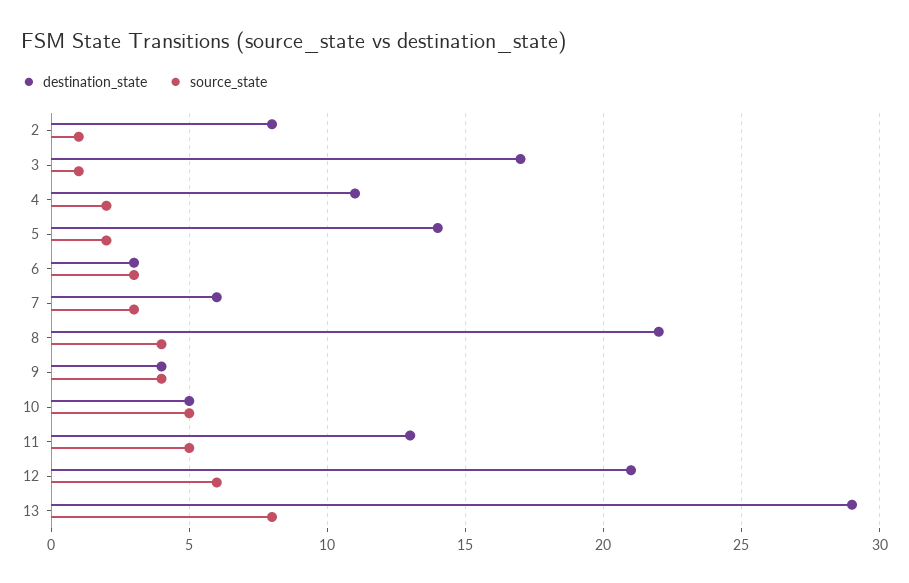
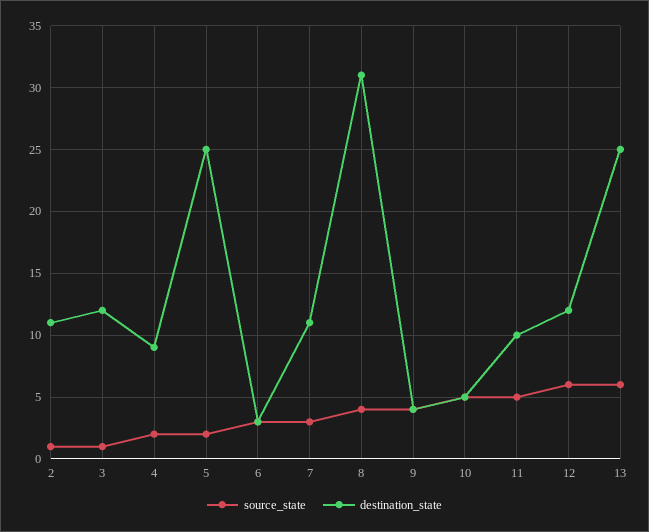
  {
    "destination_state": {
-     "2": 8,
+     "2": 11,
-     "3": 17,
+     "3": 12,
-     "4": 11,
+     "4": 9,
-     "5": 14,
+     "5": 25,
      "6": 3,
-     "7": 6,
+     "7": 11,
-     "8": 22,
+     "8": 31,
      "9": 4,
      "10": 5,
-     "11": 13,
+     "11": 10,
-     "12": 21,
+     "12": 12,
-     "13": 29
+     "13": 25
    },
    "source_state": {
      "2": 1,
      "3": 1,
      "4": 2,
      "5": 2,
      "6": 3,
      "7": 3,
      "8": 4,
      "9": 4,
      "10": 5,
      "11": 5,
      "12": 6,
-     "13": 8
+     "13": 6
    }
  }

